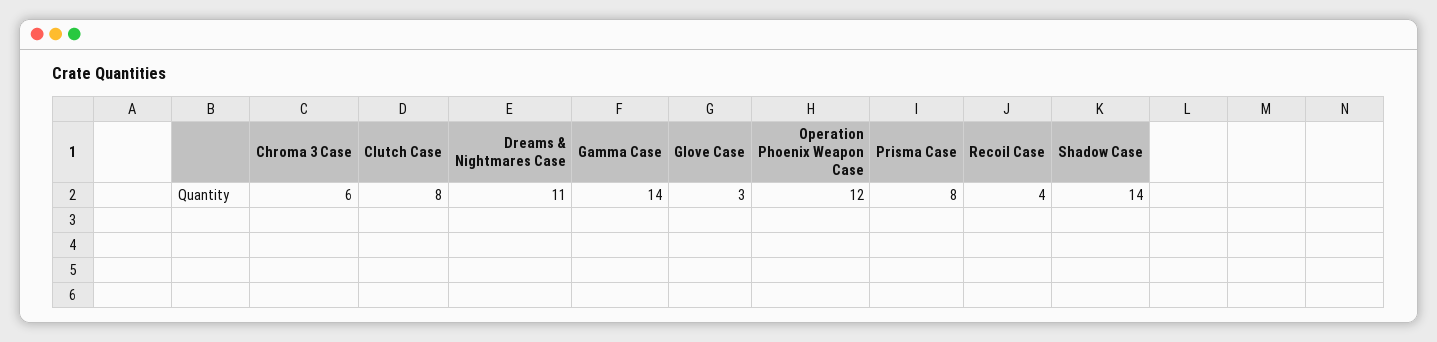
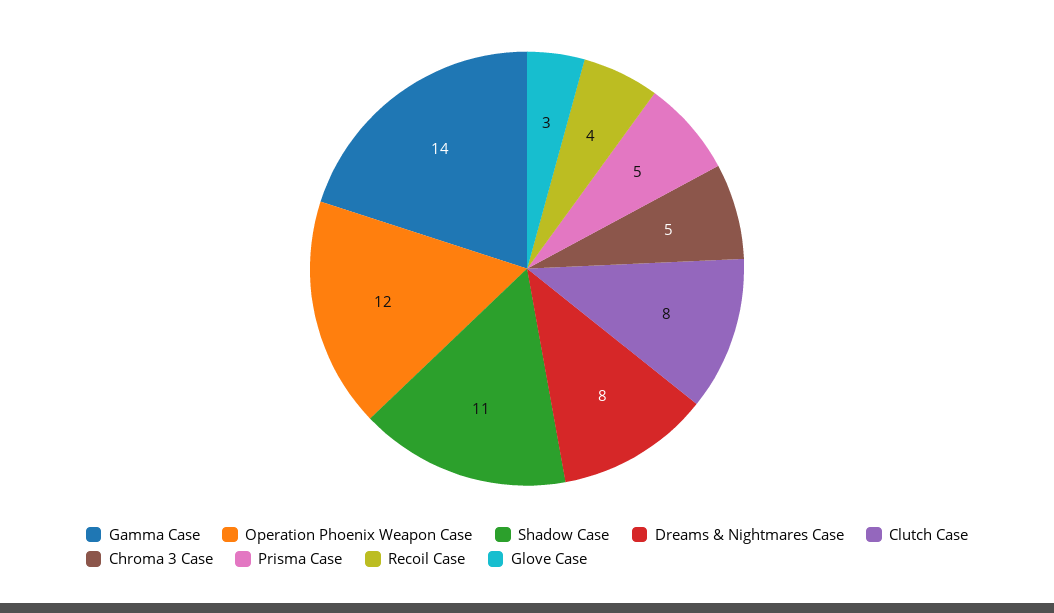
  {
-   "Chroma 3 Case": 6,
+   "Chroma 3 Case": 5,
    "Clutch Case": 8,
-   "Dreams & Nightmares Case": 11,
+   "Dreams & Nightmares Case": 8,
    "Gamma Case": 14,
    "Glove Case": 3,
    "Operation Phoenix Weapon Case": 12,
-   "Prisma Case": 8,
+   "Prisma Case": 5,
    "Recoil Case": 4,
-   "Shadow Case": 14
+   "Shadow Case": 11
  }

